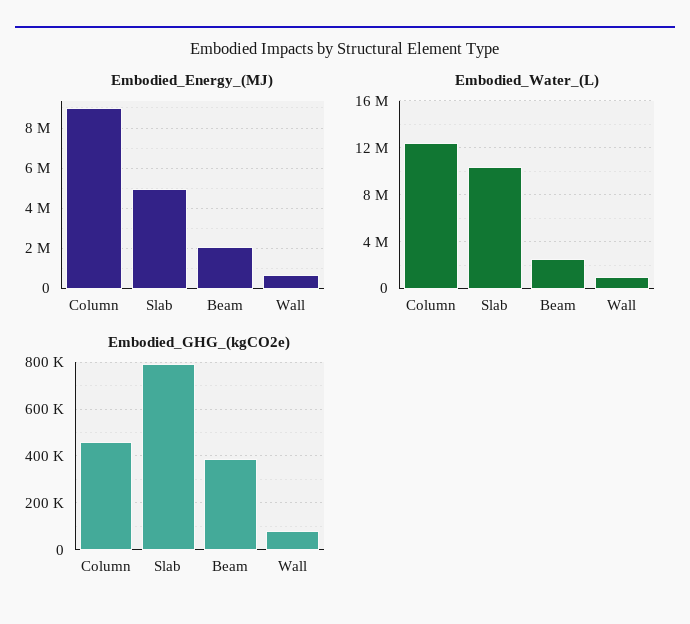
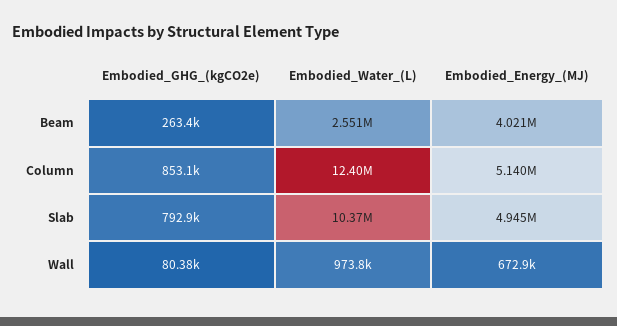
  {
    "Embodied_Energy_(MJ)": {
-     "Column": 9000000,
+     "Column": 5140000,
      "Slab": 4945000,
-     "Beam": 2000000,
+     "Beam": 4021000,
      "Wall": 672900
    },
    "Embodied_Water_(L)": {
      "Column": 12400000,
      "Slab": 10370000,
      "Beam": 2551000,
      "Wall": 973800
    },
    "Embodied_GHG_(kgCO2e)": {
-     "Column": 450000,
+     "Column": 853100,
      "Slab": 792900,
-     "Beam": 400000,
+     "Beam": 263400,
      "Wall": 80380
    }
  }

